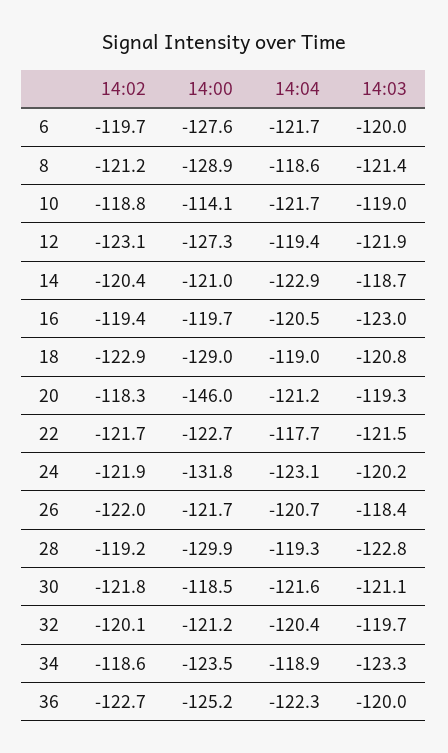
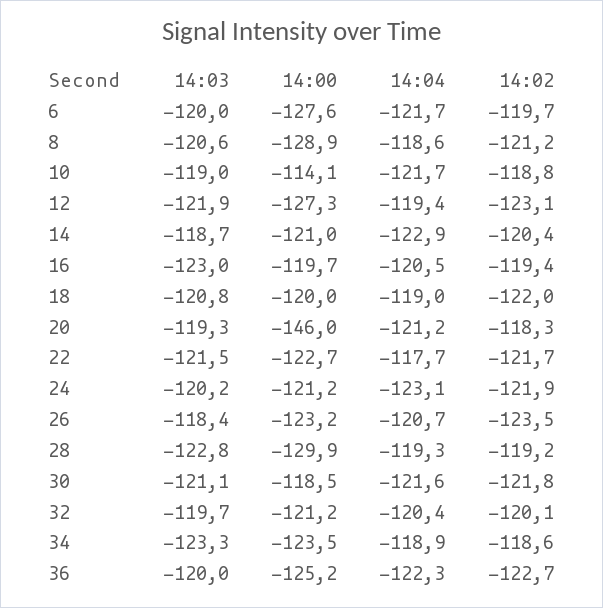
  {
    "14:02": {
      "6": -119.7,
      "8": -121.2,
      "10": -118.8,
      "12": -123.1,
      "14": -120.4,
      "16": -119.4,
-     "18": -122.9,
+     "18": -122,
      "20": -118.3,
      "22": -121.7,
      "24": -121.9,
-     "26": -122,
+     "26": -123.5,
      "28": -119.2,
      "30": -121.8,
      "32": -120.1,
      "34": -118.6,
      "36": -122.7
    },
    "14:00": {
      "6": -127.6,
      "8": -128.9,
      "10": -114.1,
      "12": -127.3,
      "14": -121,
      "16": -119.7,
-     "18": -129,
+     "18": -120,
      "20": -146,
      "22": -122.7,
-     "24": -131.8,
+     "24": -121.2,
-     "26": -121.7,
+     "26": -123.2,
      "28": -129.9,
      "30": -118.5,
      "32": -121.2,
      "34": -123.5,
      "36": -125.2
    },
    "14:04": {
      "6": -121.7,
      "8": -118.6,
      "10": -121.7,
      "12": -119.4,
      "14": -122.9,
      "16": -120.5,
      "18": -119,
      "20": -121.2,
      "22": -117.7,
      "24": -123.1,
      "26": -120.7,
      "28": -119.3,
      "30": -121.6,
      "32": -120.4,
      "34": -118.9,
      "36": -122.3
    },
    "14:03": {
      "6": -120,
-     "8": -121.4,
+     "8": -120.6,
      "10": -119,
      "12": -121.9,
      "14": -118.7,
      "16": -123,
      "18": -120.8,
      "20": -119.3,
      "22": -121.5,
      "24": -120.2,
      "26": -118.4,
      "28": -122.8,
      "30": -121.1,
      "32": -119.7,
      "34": -123.3,
      "36": -120
    }
  }

